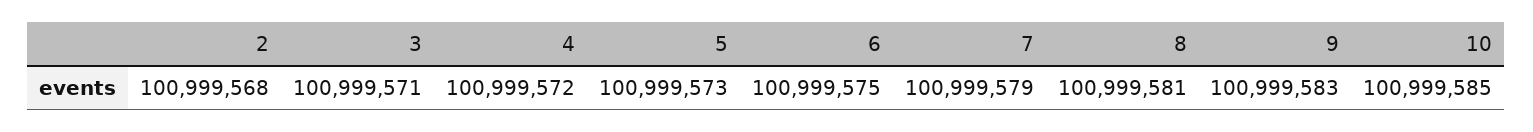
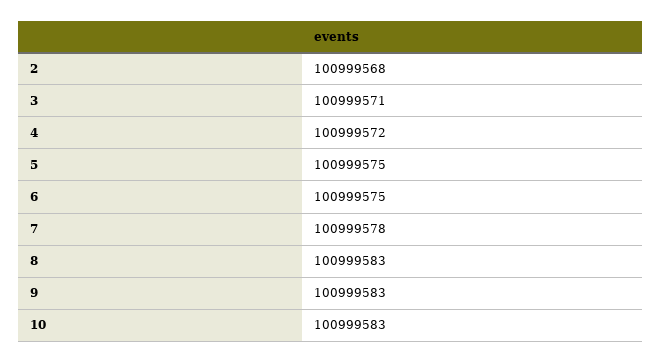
  {
    "2": 100999568,
    "3": 100999571,
    "4": 100999572,
-   "5": 100999573,
+   "5": 100999575,
    "6": 100999575,
-   "7": 100999579,
+   "7": 100999578,
-   "8": 100999581,
+   "8": 100999583,
    "9": 100999583,
-   "10": 100999585
+   "10": 100999583
  }

